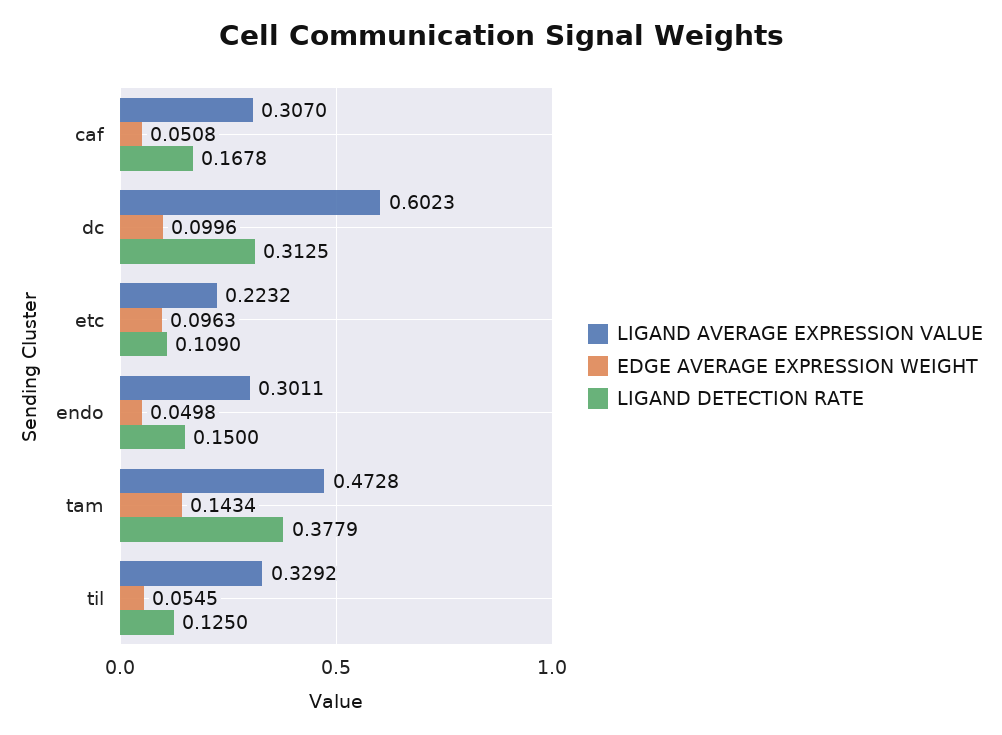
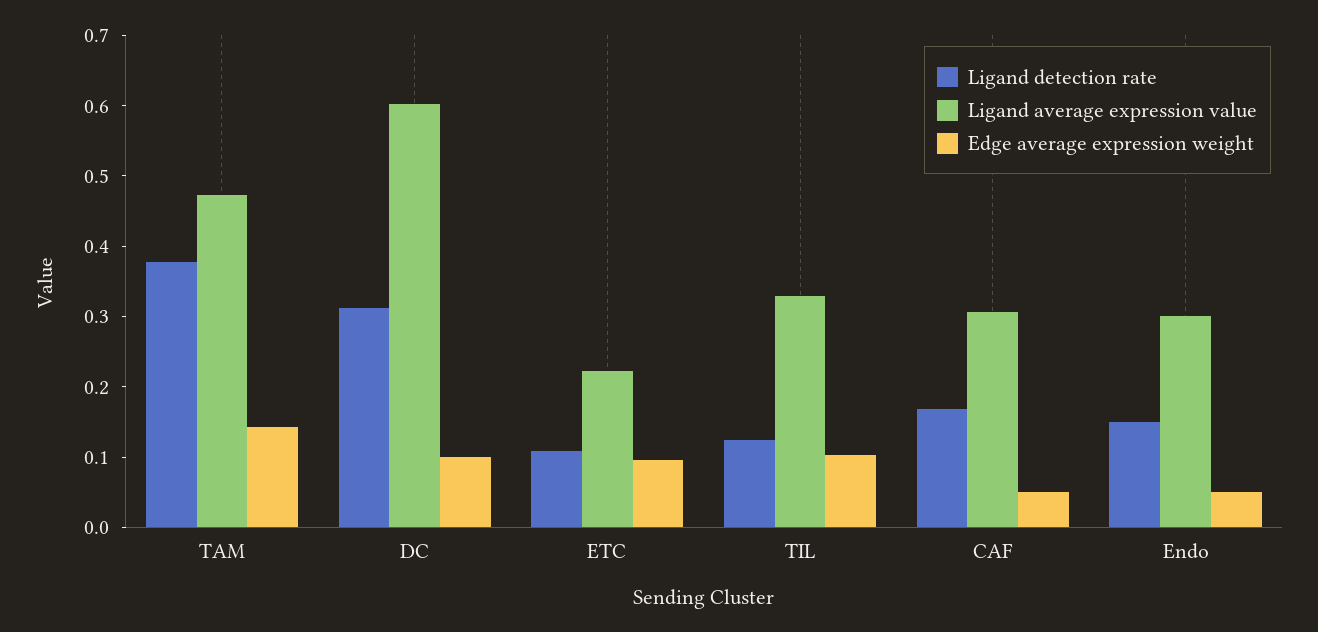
  {
    "LIGAND AVERAGE EXPRESSION VALUE": {
      "caf": 0.307,
      "dc": 0.6023,
      "etc": 0.2232,
      "endo": 0.3011,
      "tam": 0.4728,
      "til": 0.3292
    },
    "EDGE AVERAGE EXPRESSION WEIGHT": {
      "caf": 0.0508,
      "dc": 0.0996,
      "etc": 0.0963,
      "endo": 0.0498,
      "tam": 0.1434,
-     "til": 0.0545
+     "til": 0.1
    },
    "LIGAND DETECTION RATE": {
      "caf": 0.1678,
      "dc": 0.3125,
      "etc": 0.109,
      "endo": 0.15,
      "tam": 0.3779,
      "til": 0.125
    }
  }

